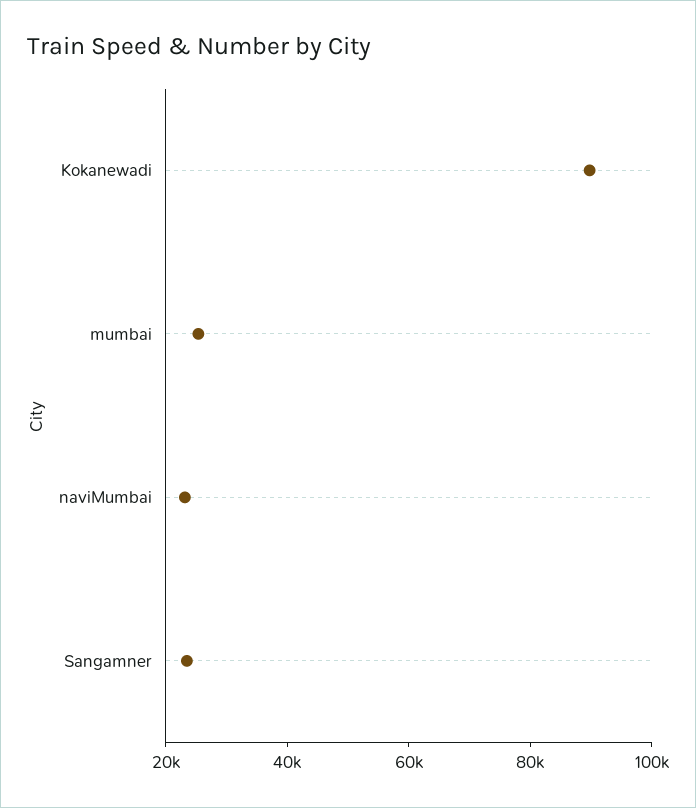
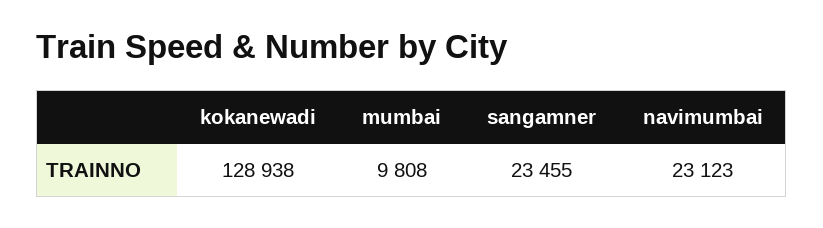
  {
-   "Kokanewadi": 90000,
+   "Kokanewadi": 128938,
-   "mumbai": 25000,
+   "mumbai": 9808,
    "naviMumbai": 23123,
    "Sangamner": 23455
  }

